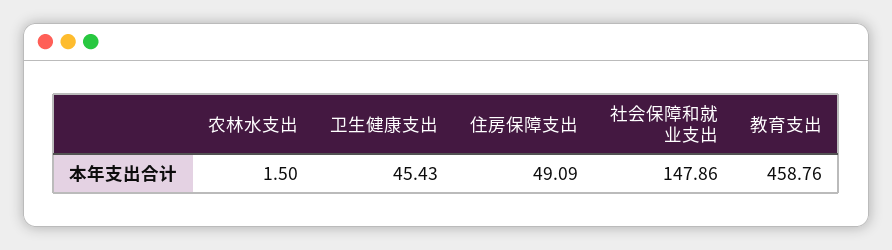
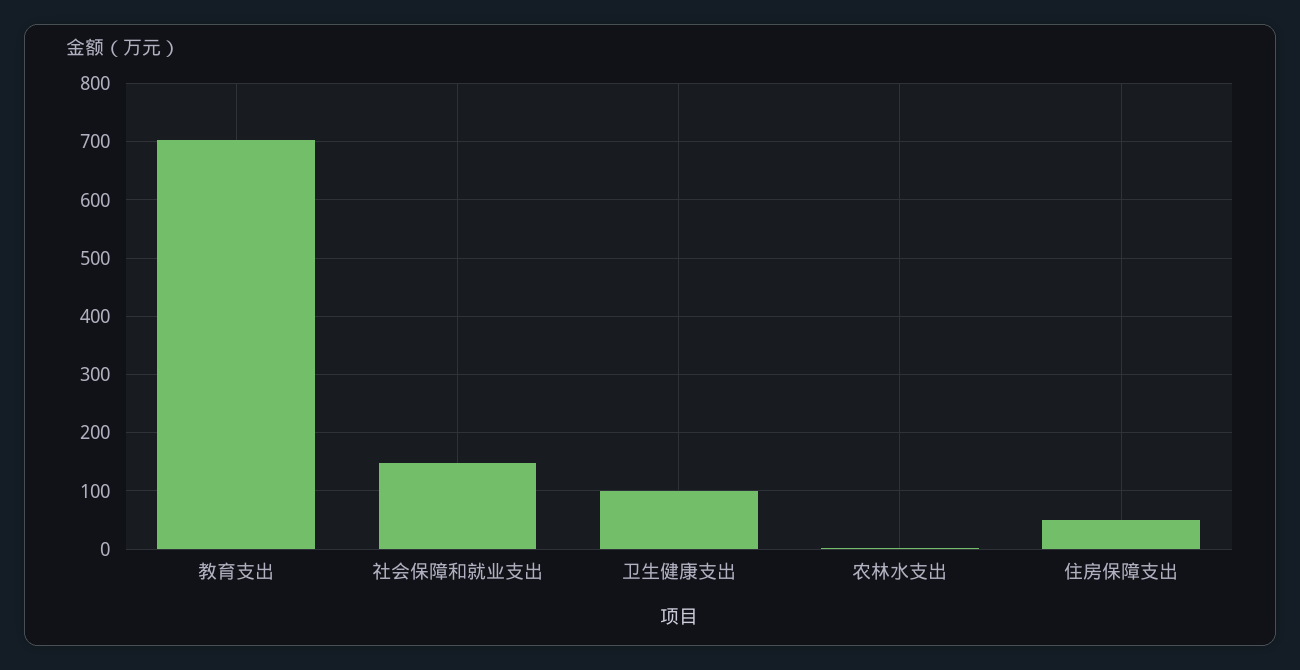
  {
    "农林水支出": 1.5,
-   "卫生健康支出": 45.43,
+   "卫生健康支出": 100,
    "住房保障支出": 49.09,
    "社会保障和就业支出": 147.86,
-   "教育支出": 458.76
+   "教育支出": 700
  }

